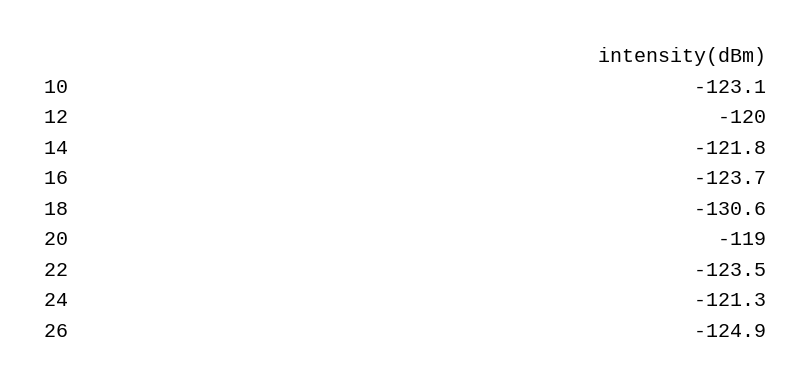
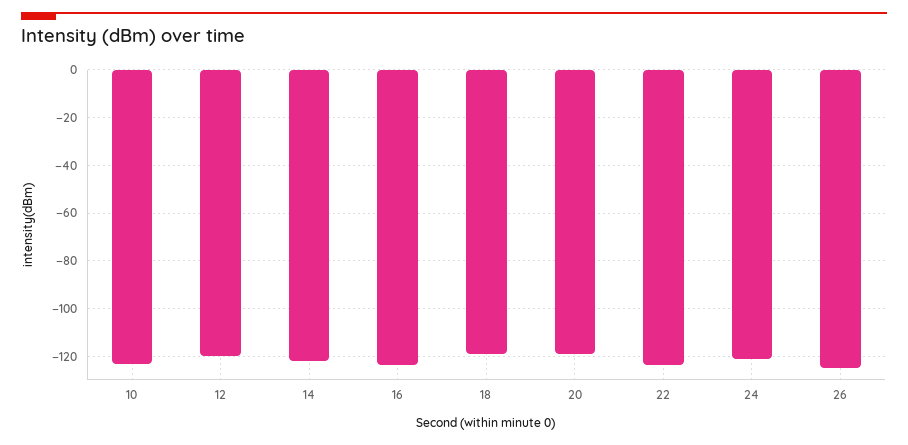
  {
    "10": -123.1,
    "12": -120,
    "14": -121.8,
    "16": -123.7,
-   "18": -130.6,
+   "18": -120,
    "20": -119,
    "22": -123.5,
    "24": -121.3,
    "26": -124.9
  }

